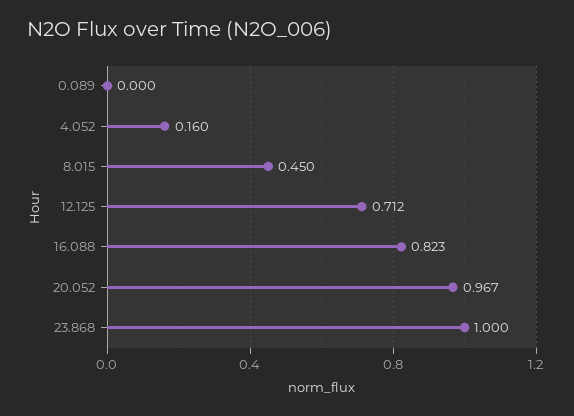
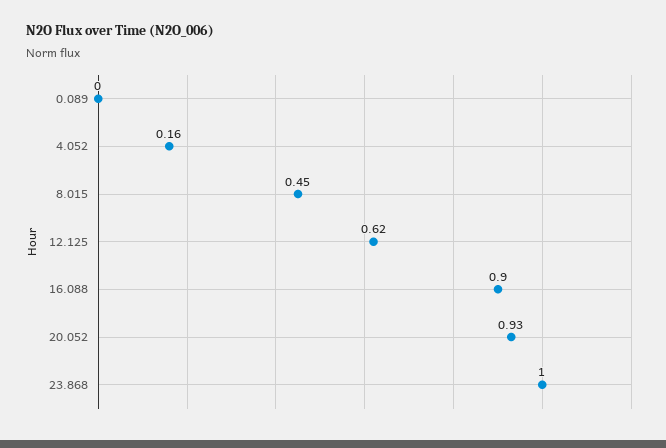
  {
    "0.089": 0,
    "4.052": 0.16,
    "8.015": 0.45,
-   "12.125": 0.712,
+   "12.125": 0.62,
-   "16.088": 0.823,
+   "16.088": 0.9,
-   "20.052": 0.967,
+   "20.052": 0.93,
    "23.868": 1
  }

